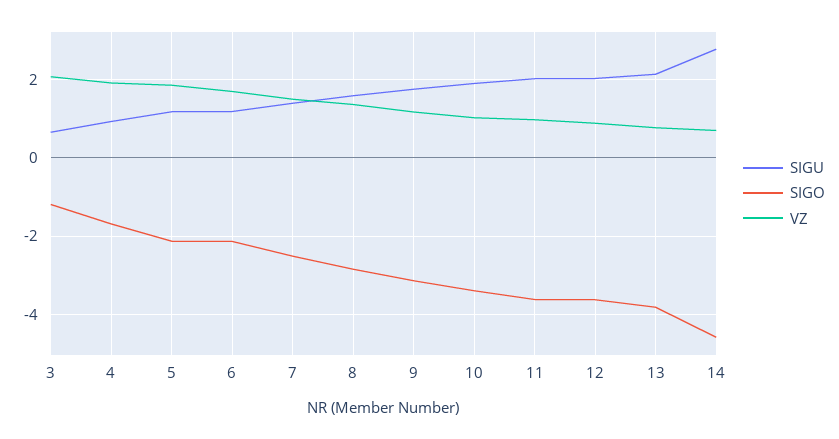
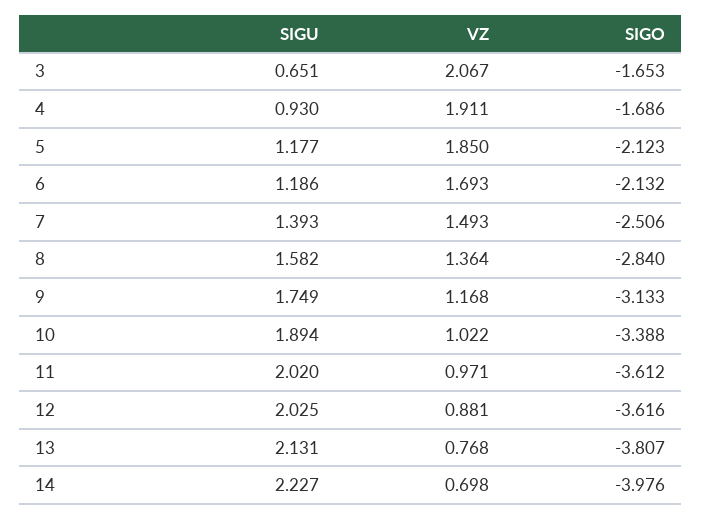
  {
    "SIGU": {
      "3": 0.651,
      "4": 0.93,
      "5": 1.177,
      "6": 1.186,
      "7": 1.393,
      "8": 1.582,
      "9": 1.749,
      "10": 1.894,
      "11": 2.02,
      "12": 2.025,
      "13": 2.131,
-     "14": 2.8
+     "14": 2.227
    },
    "SIGO": {
-     "3": -1.2,
+     "3": -1.653,
      "4": -1.686,
      "5": -2.123,
      "6": -2.132,
      "7": -2.506,
      "8": -2.84,
      "9": -3.133,
      "10": -3.388,
      "11": -3.612,
      "12": -3.616,
      "13": -3.807,
-     "14": -4.6
+     "14": -3.976
    },
    "VZ": {
      "3": 2.067,
      "4": 1.911,
      "5": 1.85,
      "6": 1.693,
      "7": 1.493,
      "8": 1.364,
      "9": 1.168,
      "10": 1.022,
      "11": 0.971,
      "12": 0.881,
      "13": 0.768,
      "14": 0.698
    }
  }

